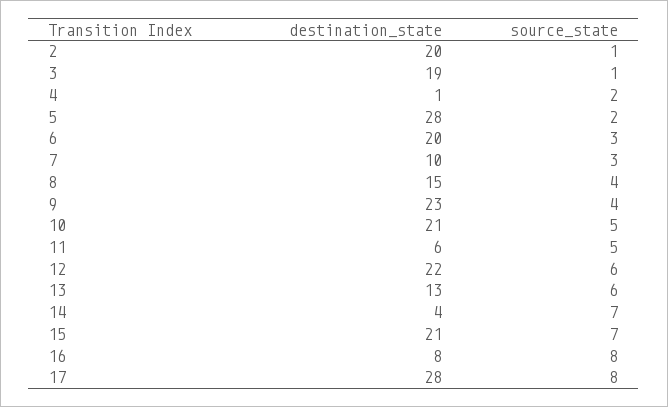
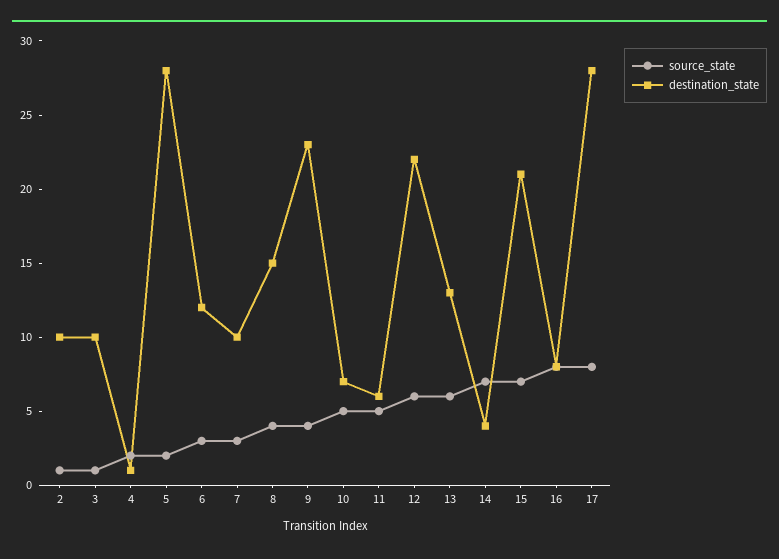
  {
    "destination_state": {
-     "2": 20,
+     "2": 10,
-     "3": 19,
+     "3": 10,
      "4": 1,
      "5": 28,
-     "6": 20,
+     "6": 12,
      "7": 10,
      "8": 15,
      "9": 23,
-     "10": 21,
+     "10": 7,
      "11": 6,
      "12": 22,
      "13": 13,
      "14": 4,
      "15": 21,
      "16": 8,
      "17": 28
    },
    "source_state": {
      "2": 1,
      "3": 1,
      "4": 2,
      "5": 2,
      "6": 3,
      "7": 3,
      "8": 4,
      "9": 4,
      "10": 5,
      "11": 5,
      "12": 6,
      "13": 6,
      "14": 7,
      "15": 7,
      "16": 8,
      "17": 8
    }
  }

